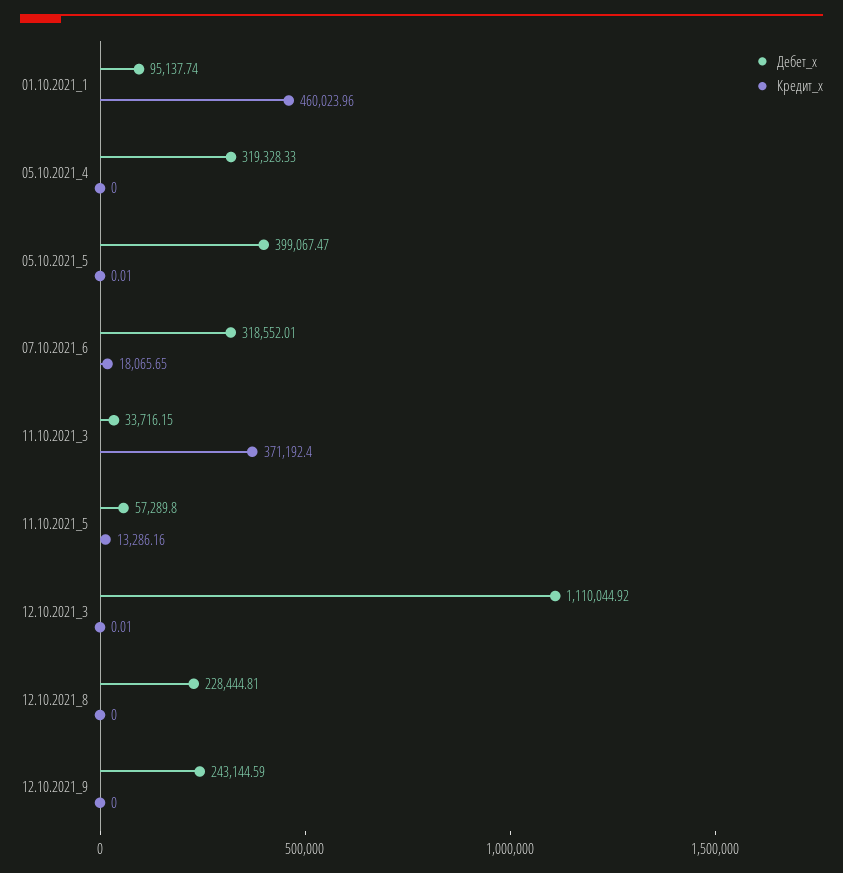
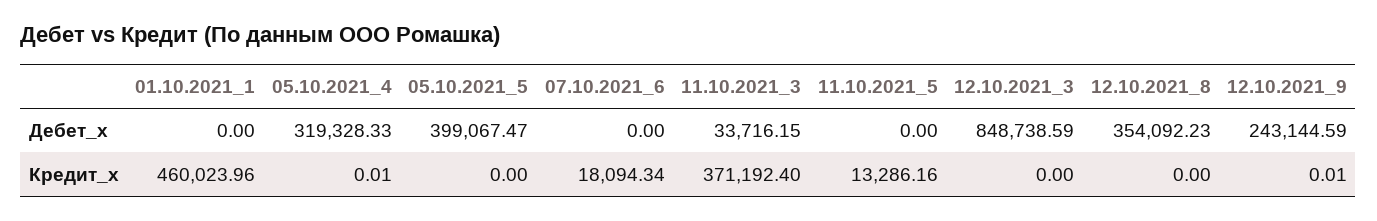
  {
    "Дебет_x": {
-     "01.10.2021_1": 95137.74,
+     "01.10.2021_1": 0,
      "05.10.2021_4": 319328.33,
      "05.10.2021_5": 399067.47,
-     "07.10.2021_6": 318552.01,
+     "07.10.2021_6": 0,
      "11.10.2021_3": 33716.15,
-     "11.10.2021_5": 57289.8,
+     "11.10.2021_5": 0,
-     "12.10.2021_3": 1110044.92,
+     "12.10.2021_3": 848738.59,
-     "12.10.2021_8": 228444.81,
+     "12.10.2021_8": 354092.23,
      "12.10.2021_9": 243144.59
    },
    "Кредит_x": {
      "01.10.2021_1": 460023.96,
-     "05.10.2021_4": 0,
+     "05.10.2021_4": 0.01,
-     "05.10.2021_5": 0.01,
+     "05.10.2021_5": 0,
-     "07.10.2021_6": 18065.65,
+     "07.10.2021_6": 18094.34,
      "11.10.2021_3": 371192.4,
      "11.10.2021_5": 13286.16,
-     "12.10.2021_3": 0.01,
+     "12.10.2021_3": 0,
      "12.10.2021_8": 0,
-     "12.10.2021_9": 0
+     "12.10.2021_9": 0.01
    }
  }

